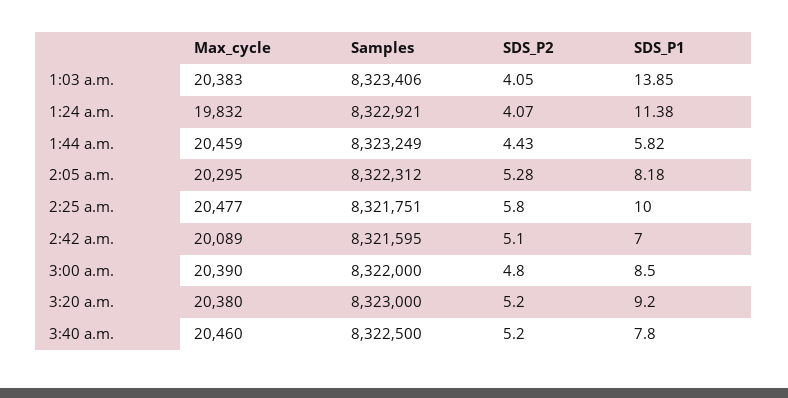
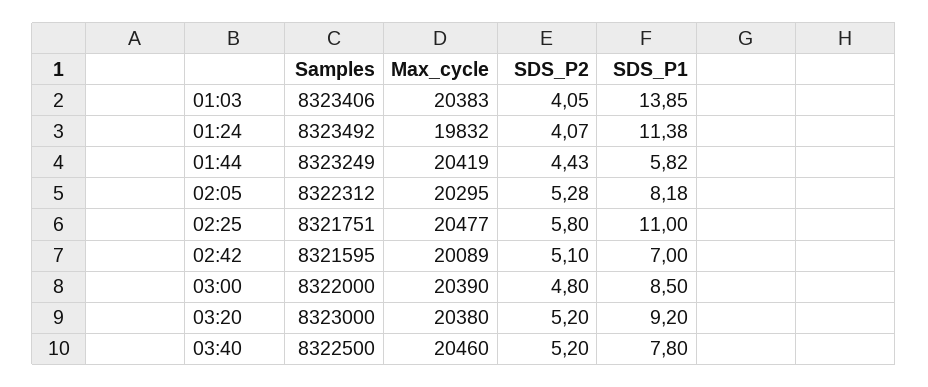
  {
    "Max_cycle": {
      "1:03 a.m.": 20383,
      "1:24 a.m.": 19832,
-     "1:44 a.m.": 20459,
+     "1:44 a.m.": 20419,
      "2:05 a.m.": 20295,
      "2:25 a.m.": 20477,
      "2:42 a.m.": 20089,
      "3:00 a.m.": 20390,
      "3:20 a.m.": 20380,
      "3:40 a.m.": 20460
    },
    "Samples": {
      "1:03 a.m.": 8323406,
-     "1:24 a.m.": 8322921,
+     "1:24 a.m.": 8323492,
      "1:44 a.m.": 8323249,
      "2:05 a.m.": 8322312,
      "2:25 a.m.": 8321751,
      "2:42 a.m.": 8321595,
      "3:00 a.m.": 8322000,
      "3:20 a.m.": 8323000,
      "3:40 a.m.": 8322500
    },
    "SDS_P2": {
      "1:03 a.m.": 4.05,
      "1:24 a.m.": 4.07,
      "1:44 a.m.": 4.43,
      "2:05 a.m.": 5.28,
      "2:25 a.m.": 5.8,
      "2:42 a.m.": 5.1,
      "3:00 a.m.": 4.8,
      "3:20 a.m.": 5.2,
      "3:40 a.m.": 5.2
    },
    "SDS_P1": {
      "1:03 a.m.": 13.85,
      "1:24 a.m.": 11.38,
      "1:44 a.m.": 5.82,
      "2:05 a.m.": 8.18,
-     "2:25 a.m.": 10,
+     "2:25 a.m.": 11,
      "2:42 a.m.": 7,
      "3:00 a.m.": 8.5,
      "3:20 a.m.": 9.2,
      "3:40 a.m.": 7.8
    }
  }

